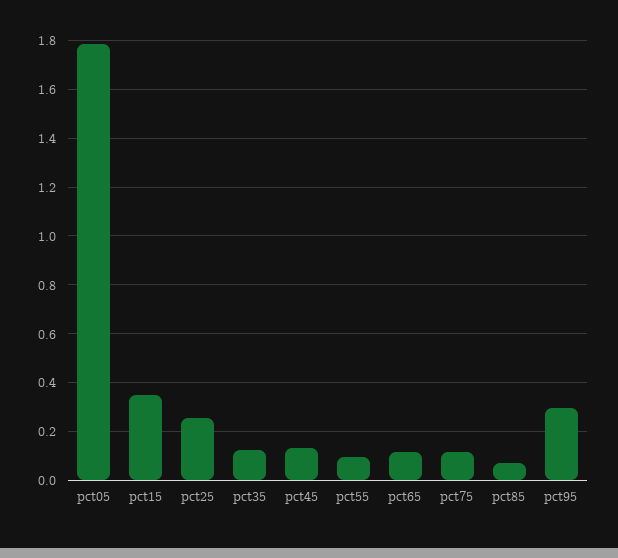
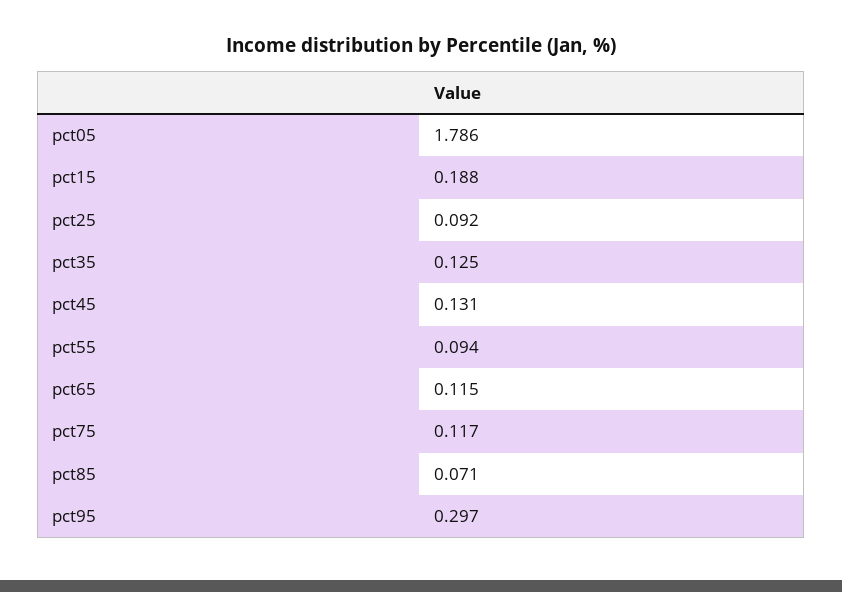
  {
    "pct05": 1.786,
-   "pct15": 0.35,
+   "pct15": 0.188,
-   "pct25": 0.25,
+   "pct25": 0.092,
    "pct35": 0.125,
    "pct45": 0.131,
    "pct55": 0.094,
    "pct65": 0.115,
    "pct75": 0.117,
    "pct85": 0.071,
    "pct95": 0.297
  }

